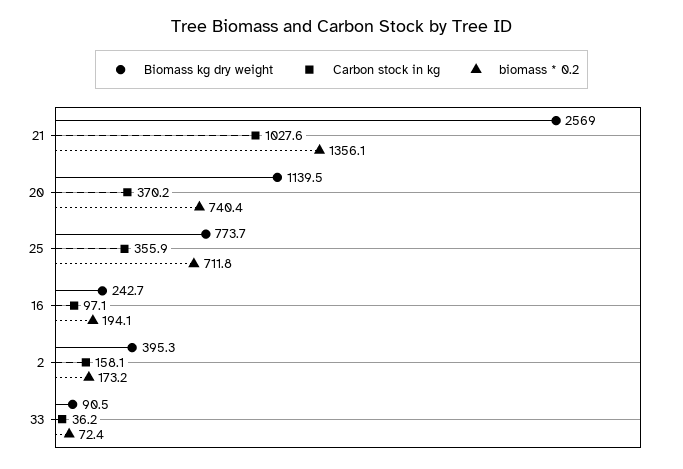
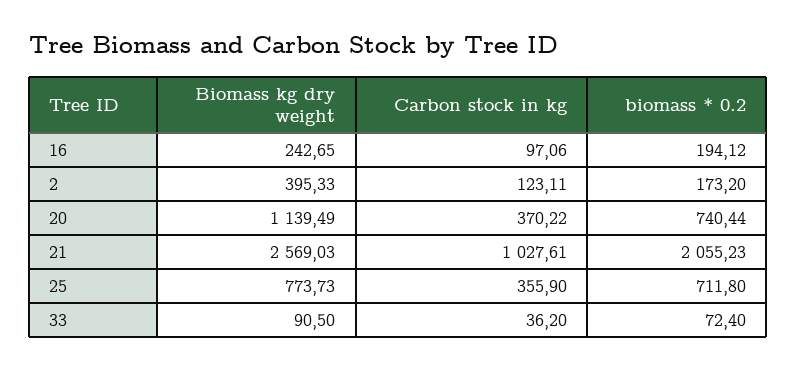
  {
    "Biomass kg dry weight": {
      "21": 2569.03,
      "20": 1139.49,
      "25": 773.73,
      "16": 242.65,
      "2": 395.33,
      "33": 90.5
    },
    "Carbon stock in kg": {
      "21": 1027.61,
      "20": 370.22,
      "25": 355.9,
      "16": 97.06,
-     "2": 158.1,
+     "2": 123.11,
      "33": 36.2
    },
    "biomass * 0.2": {
-     "21": 1356.1,
+     "21": 2055.23,
      "20": 740.44,
      "25": 711.8,
      "16": 194.12,
      "2": 173.2,
      "33": 72.4
    }
  }

